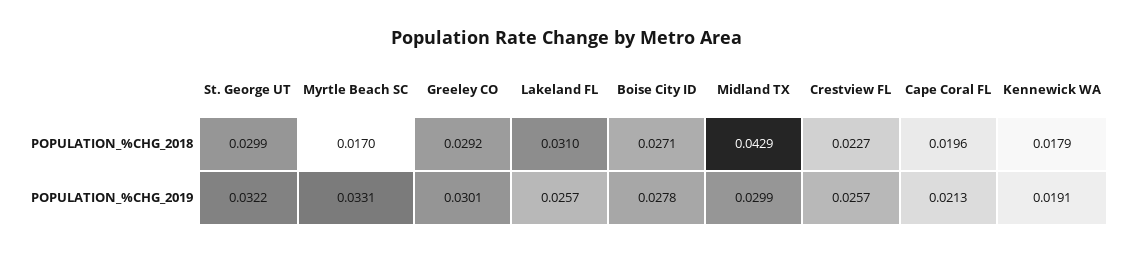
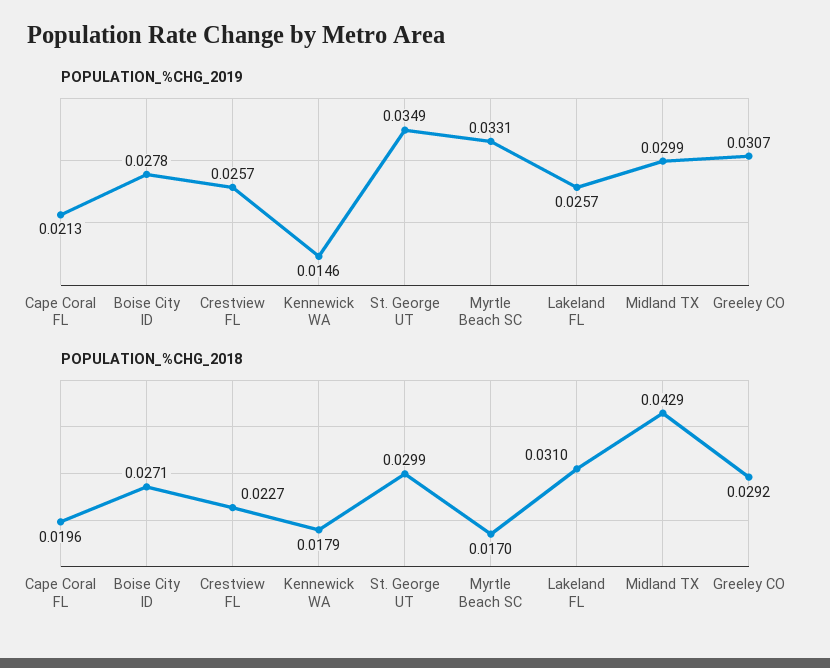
  {
    "POPULATION_%CHG_2018": {
      "St. George UT": 0.0299,
      "Myrtle Beach SC": 0.017,
      "Greeley CO": 0.0292,
      "Lakeland FL": 0.031,
      "Boise City ID": 0.0271,
      "Midland TX": 0.0429,
      "Crestview FL": 0.0227,
      "Cape Coral FL": 0.0196,
      "Kennewick WA": 0.0179
    },
    "POPULATION_%CHG_2019": {
-     "St. George UT": 0.0322,
+     "St. George UT": 0.0349,
      "Myrtle Beach SC": 0.0331,
-     "Greeley CO": 0.0301,
+     "Greeley CO": 0.0307,
      "Lakeland FL": 0.0257,
      "Boise City ID": 0.0278,
      "Midland TX": 0.0299,
      "Crestview FL": 0.0257,
      "Cape Coral FL": 0.0213,
-     "Kennewick WA": 0.0191
+     "Kennewick WA": 0.0146
    }
  }

